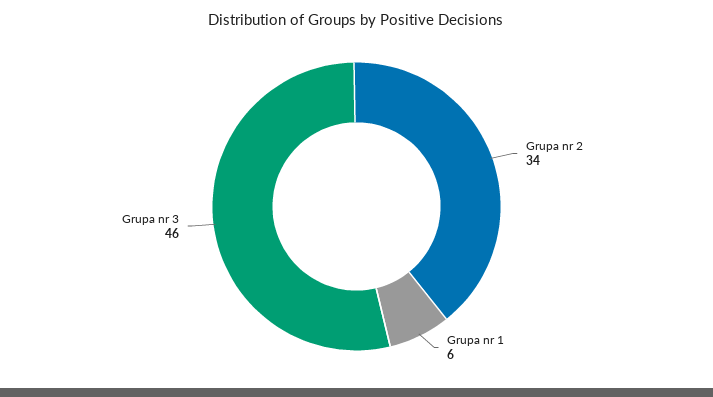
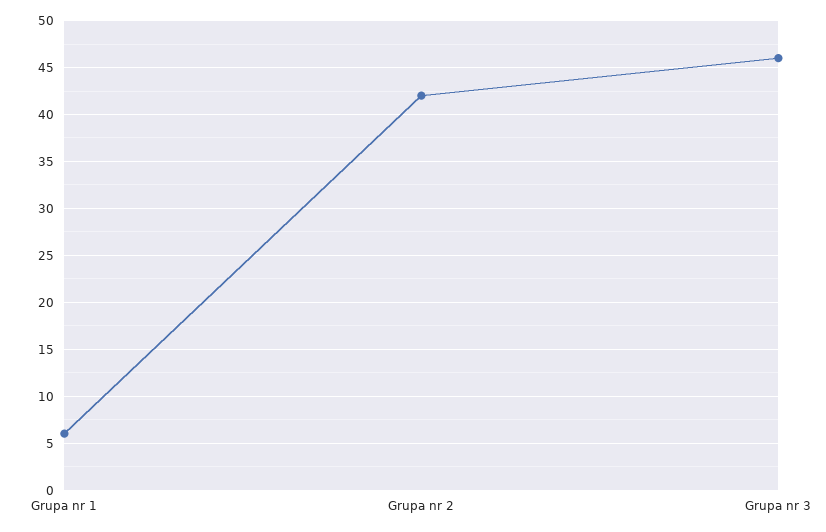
  {
-   "Grupa nr 2": 34,
+   "Grupa nr 2": 42,
    "Grupa nr 1": 6,
    "Grupa nr 3": 46
  }

